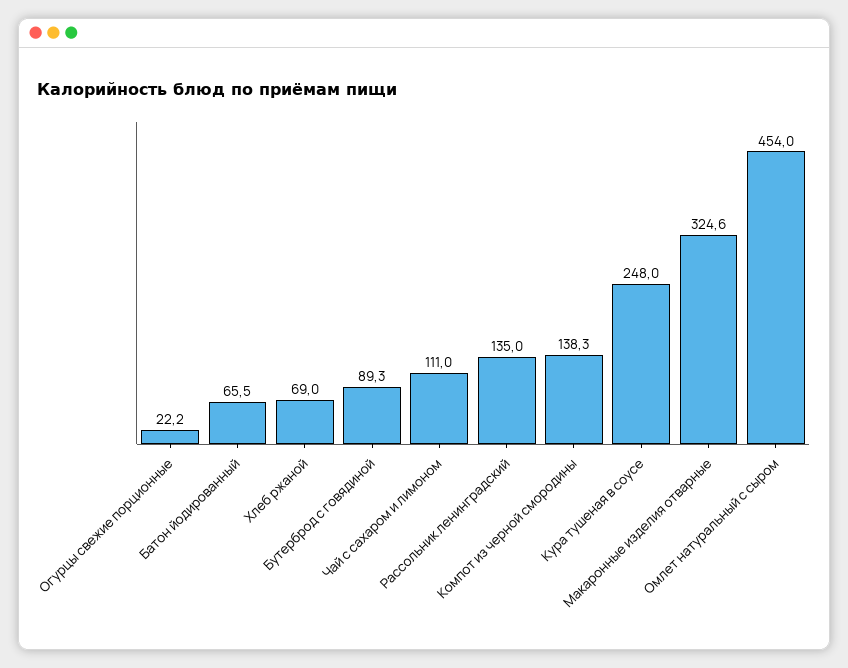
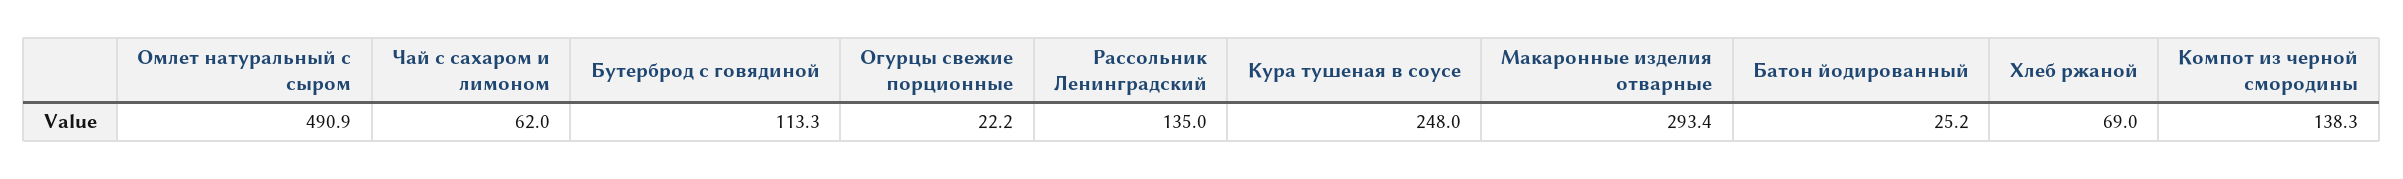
  {
    "Огурцы свежие порционные": 22.2,
-   "Батон йодированный": 65.5,
+   "Батон йодированный": 25.2,
    "Хлеб ржаной": 69,
-   "Бутерброд с говядиной": 89.3,
+   "Бутерброд с говядиной": 113.3,
-   "Чай с сахаром и лимоном": 111,
+   "Чай с сахаром и лимоном": 62,
    "Рассольник ленинградский": 135,
    "Компот из черной смородины": 138.3,
    "Кура тушеная в соусе": 248,
-   "Макаронные изделия отварные": 324.6,
+   "Макаронные изделия отварные": 293.4,
-   "Омлет натуральный с сыром": 454
+   "Омлет натуральный с сыром": 490.9
  }

